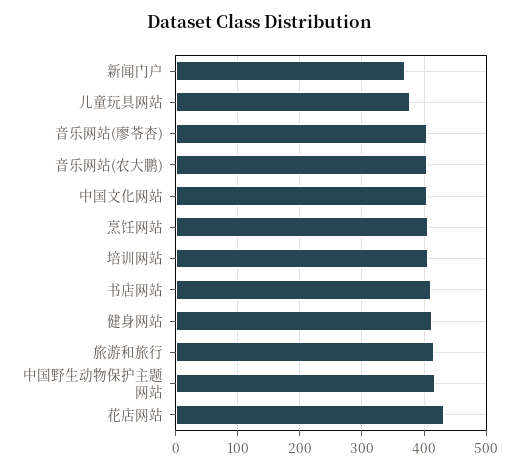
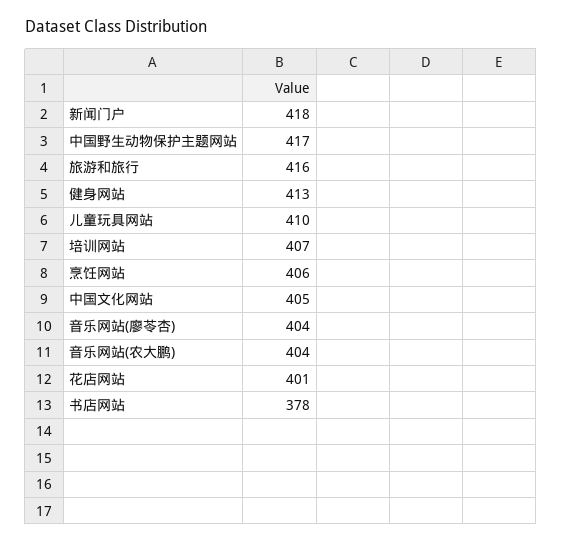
  {
-   "新闻门户": 370,
+   "新闻门户": 418,
-   "儿童玩具网站": 380,
+   "儿童玩具网站": 410,
    "音乐网站(廖苓杏)": 404,
    "音乐网站(农大鹏)": 404,
    "中国文化网站": 405,
    "烹饪网站": 406,
    "培训网站": 407,
-   "书店网站": 410,
+   "书店网站": 378,
    "健身网站": 413,
    "旅游和旅行": 416,
    "中国野生动物保护主题网站": 417,
-   "花店网站": 430
+   "花店网站": 401
  }

